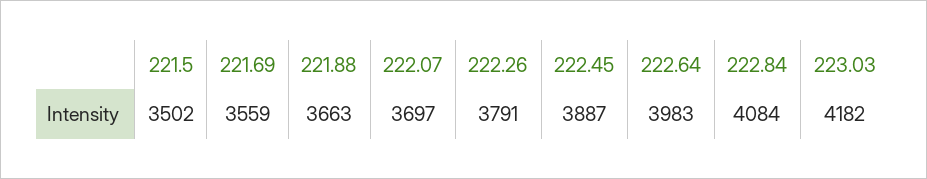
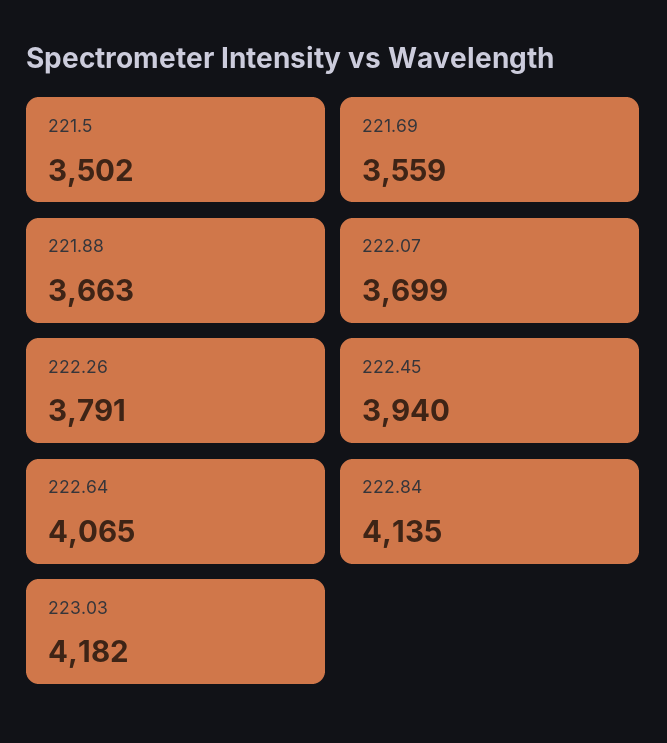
  {
    "221.5": 3502,
    "221.69": 3559,
    "221.88": 3663,
-   "222.07": 3697,
+   "222.07": 3699,
    "222.26": 3791,
-   "222.45": 3887,
+   "222.45": 3940,
-   "222.64": 3983,
+   "222.64": 4065,
-   "222.84": 4084,
+   "222.84": 4135,
    "223.03": 4182
  }

